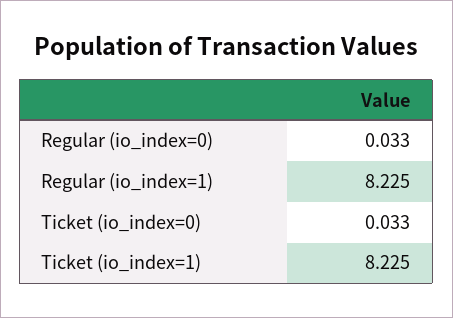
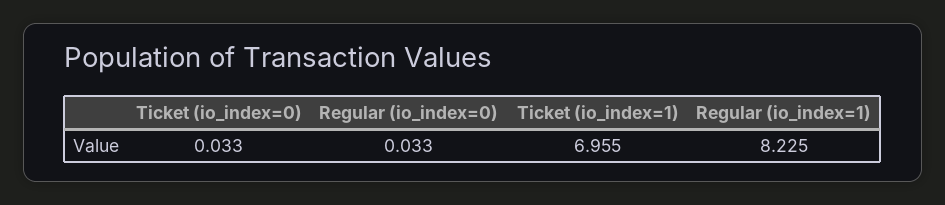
  {
    "Regular (io_index=0)": 0.033,
    "Regular (io_index=1)": 8.225,
    "Ticket (io_index=0)": 0.033,
-   "Ticket (io_index=1)": 8.225
+   "Ticket (io_index=1)": 6.955
  }

